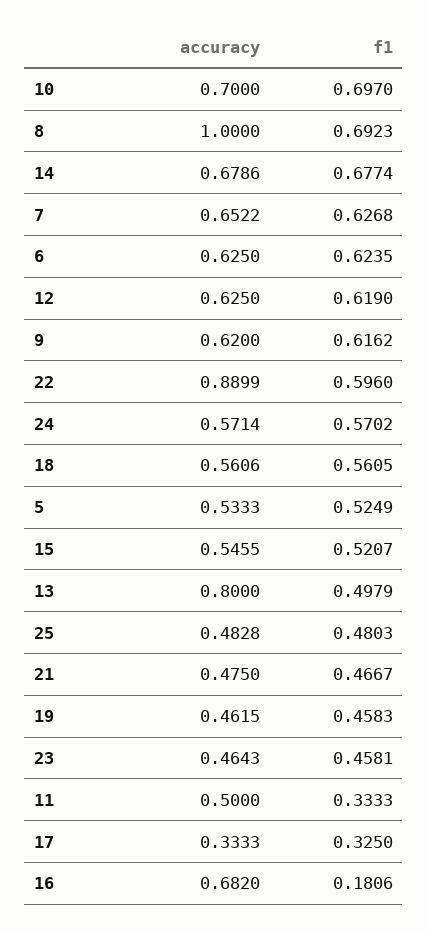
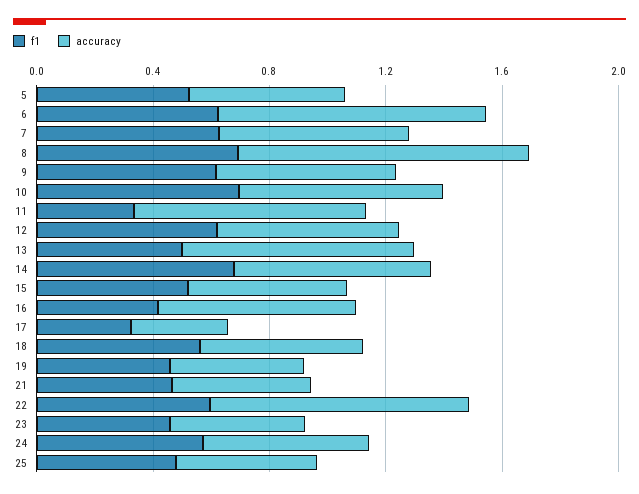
  {
    "accuracy": {
      "10": 0.7,
      "8": 1,
      "14": 0.6786,
      "7": 0.6522,
-     "6": 0.625,
+     "6": 0.9,
      "12": 0.625,
      "9": 0.62,
      "22": 0.8899,
      "24": 0.5714,
      "18": 0.5606,
      "5": 0.5333,
      "15": 0.5455,
      "13": 0.8,
      "25": 0.4828,
      "21": 0.475,
      "19": 0.4615,
      "23": 0.4643,
-     "11": 0.5,
+     "11": 0.8,
      "17": 0.3333,
      "16": 0.682
    },
    "f1": {
      "10": 0.697,
      "8": 0.6923,
      "14": 0.6774,
      "7": 0.6268,
      "6": 0.6235,
      "12": 0.619,
      "9": 0.6162,
      "22": 0.596,
      "24": 0.5702,
      "18": 0.5605,
      "5": 0.5249,
      "15": 0.5207,
      "13": 0.4979,
      "25": 0.4803,
      "21": 0.4667,
      "19": 0.4583,
      "23": 0.4581,
      "11": 0.3333,
      "17": 0.325,
-     "16": 0.1806
+     "16": 0.4
    }
  }

